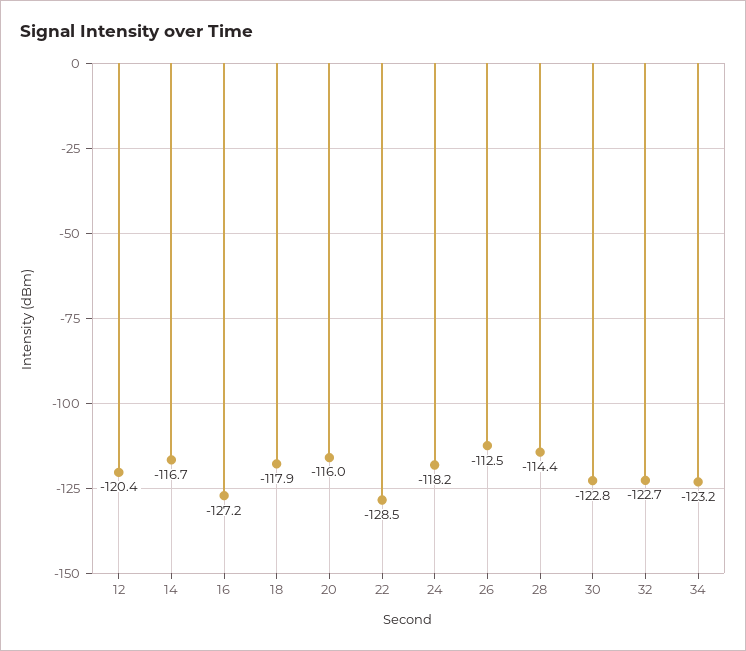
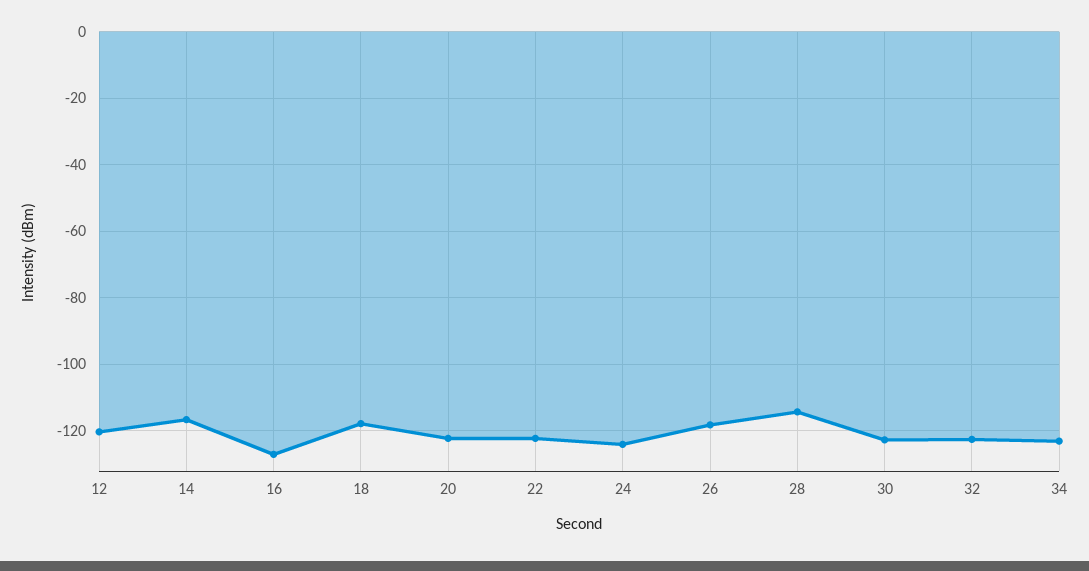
  {
    "12": -120.4,
    "14": -116.7,
    "16": -127.2,
    "18": -117.9,
-   "20": -116,
+   "20": -122,
-   "22": -128.5,
+   "22": -122,
-   "24": -118.2,
+   "24": -124,
-   "26": -112.5,
+   "26": -118,
    "28": -114.4,
    "30": -122.8,
    "32": -122.7,
    "34": -123.2
  }

